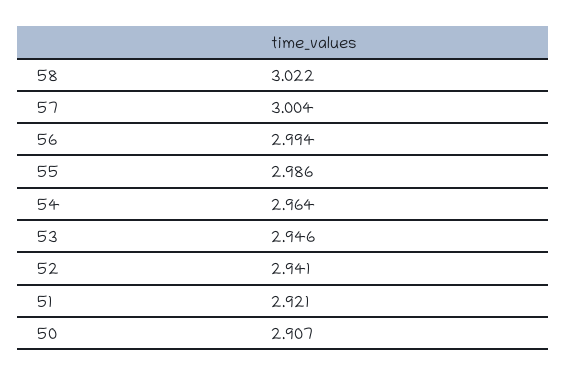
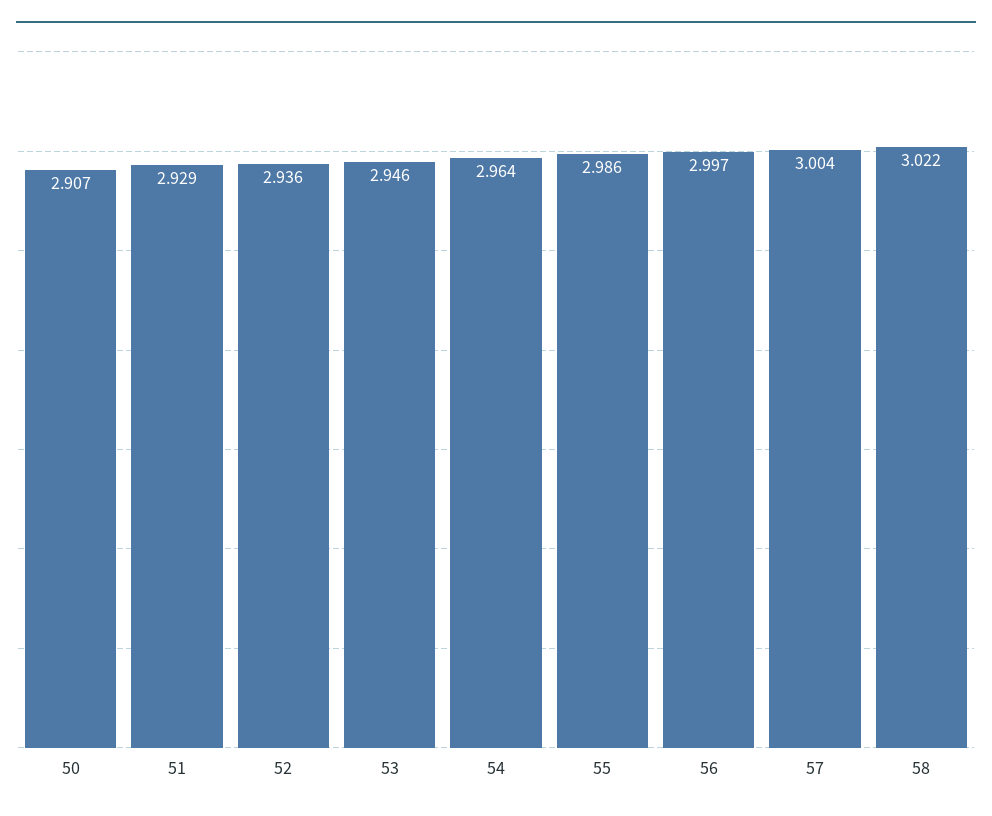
  {
    "58": 3.022,
    "57": 3.004,
-   "56": 2.994,
+   "56": 2.997,
    "55": 2.986,
    "54": 2.964,
    "53": 2.946,
-   "52": 2.941,
+   "52": 2.936,
-   "51": 2.921,
+   "51": 2.929,
    "50": 2.907
  }

